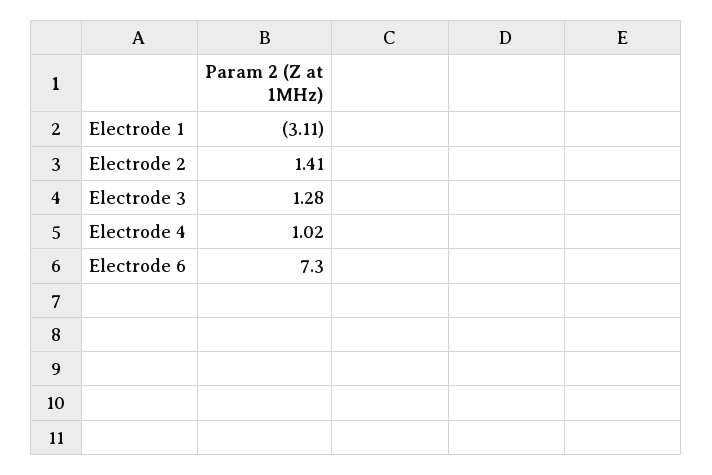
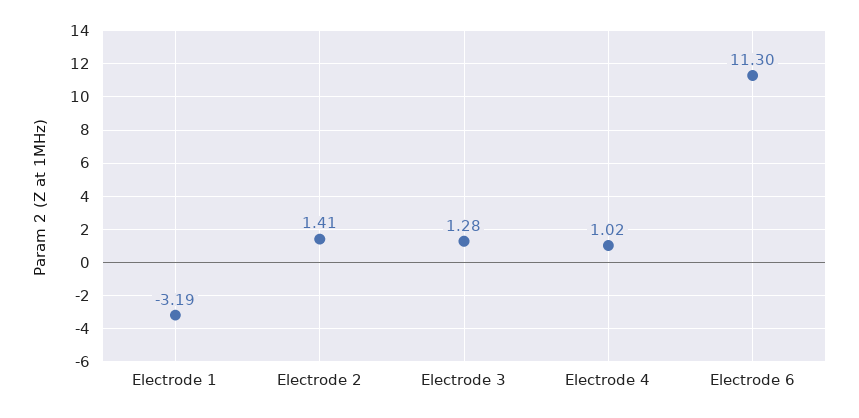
  {
-   "Electrode 1": -3.11,
+   "Electrode 1": -3.19,
    "Electrode 2": 1.41,
    "Electrode 3": 1.28,
    "Electrode 4": 1.02,
-   "Electrode 6": 7.3
+   "Electrode 6": 11.3
  }

